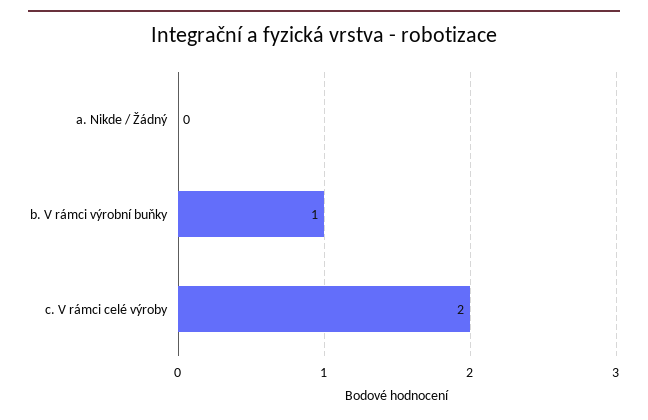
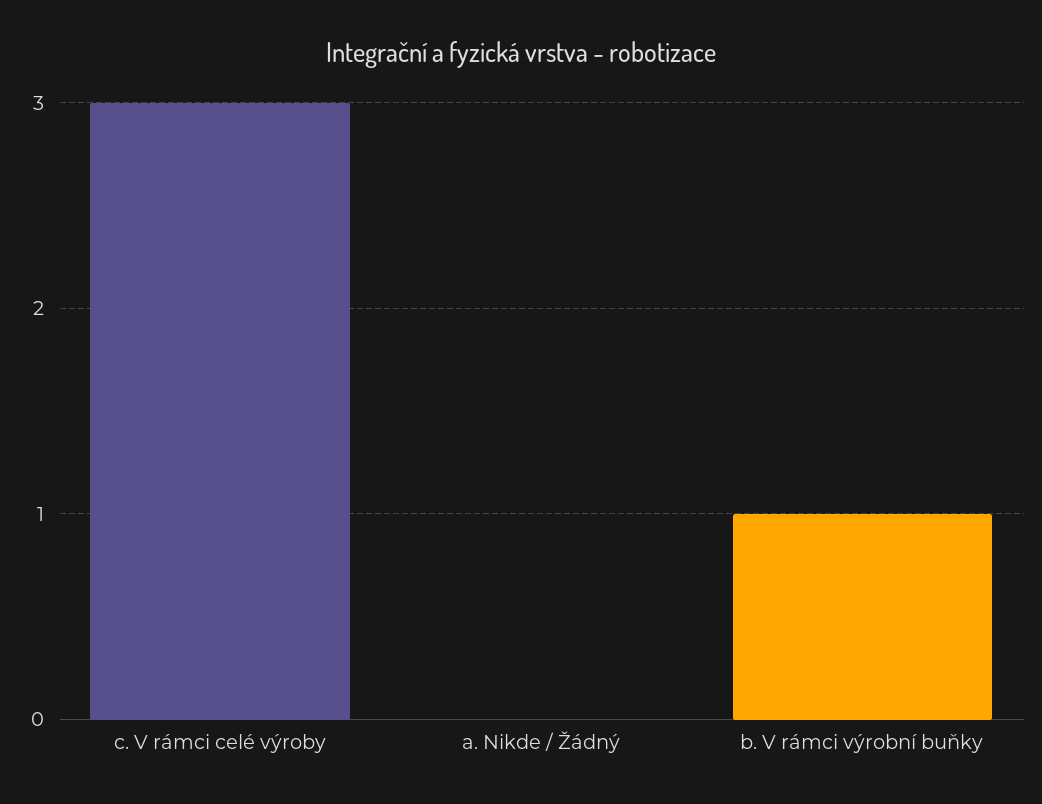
  {
    "a. Nikde / Žádný": 0,
    "b. V rámci výrobní buňky": 1,
-   "c. V rámci celé výroby": 2
+   "c. V rámci celé výroby": 3
  }

